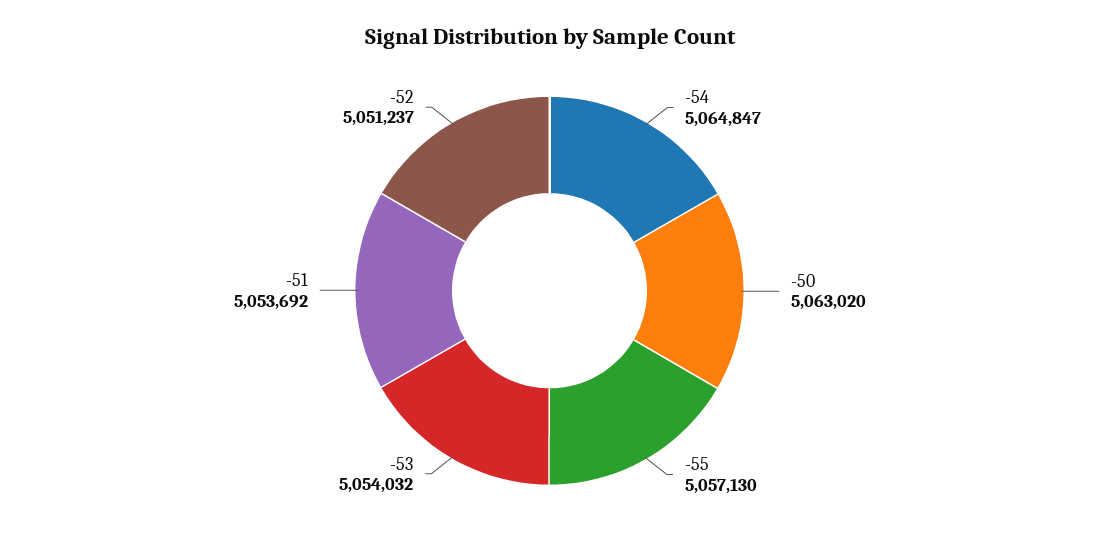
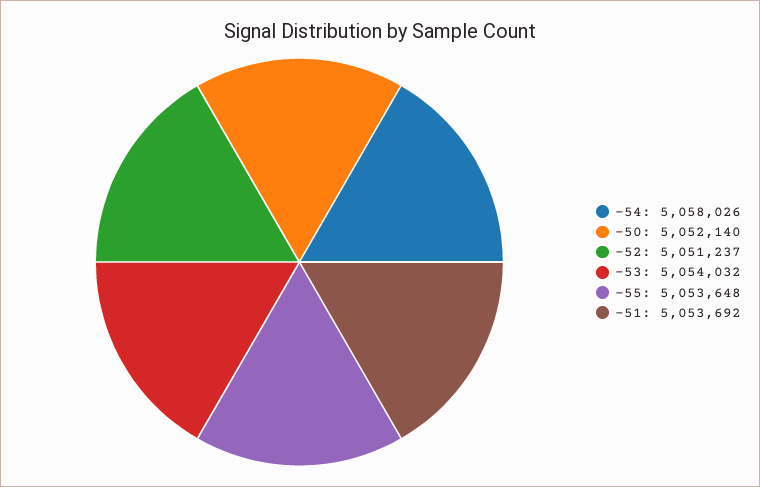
  {
-   "-54": 5064847,
+   "-54": 5058026,
-   "-50": 5063020,
+   "-50": 5052140,
-   "-55": 5057130,
+   "-55": 5053648,
    "-53": 5054032,
    "-51": 5053692,
    "-52": 5051237
  }

